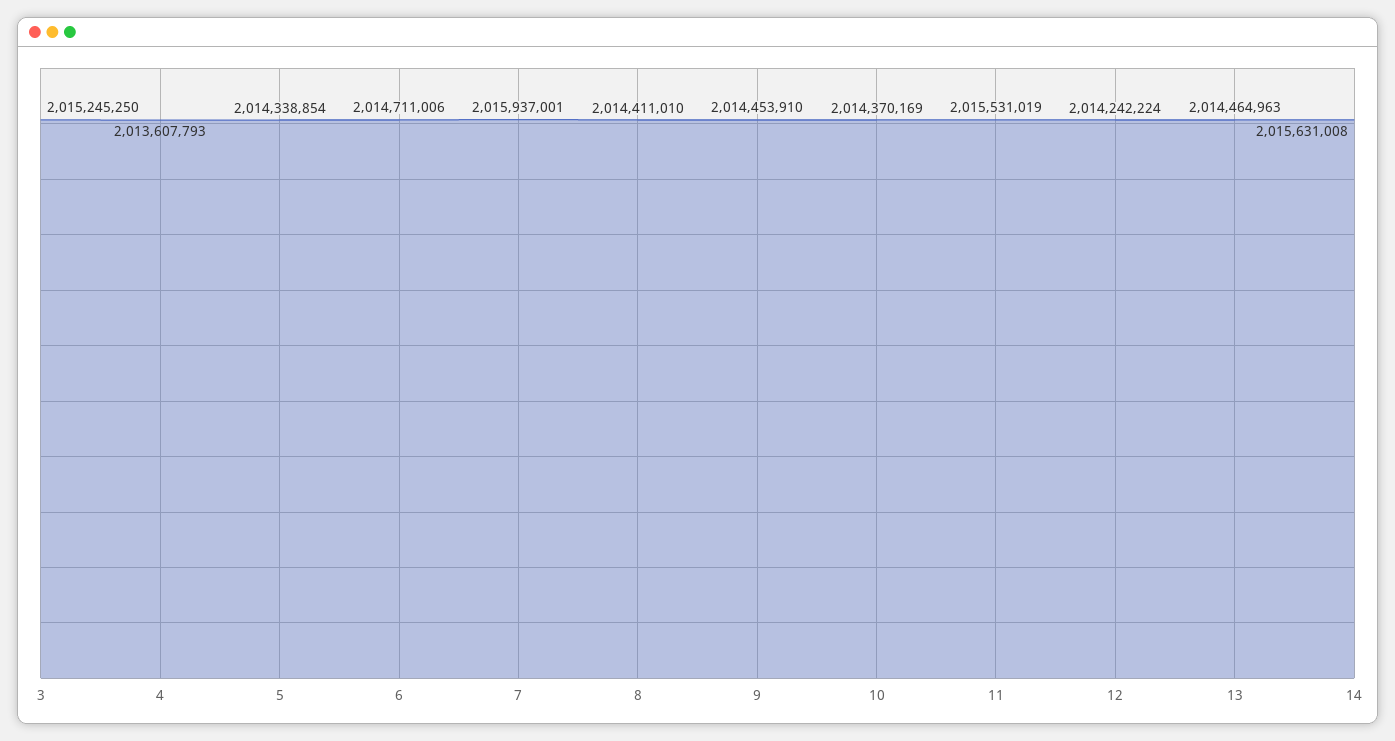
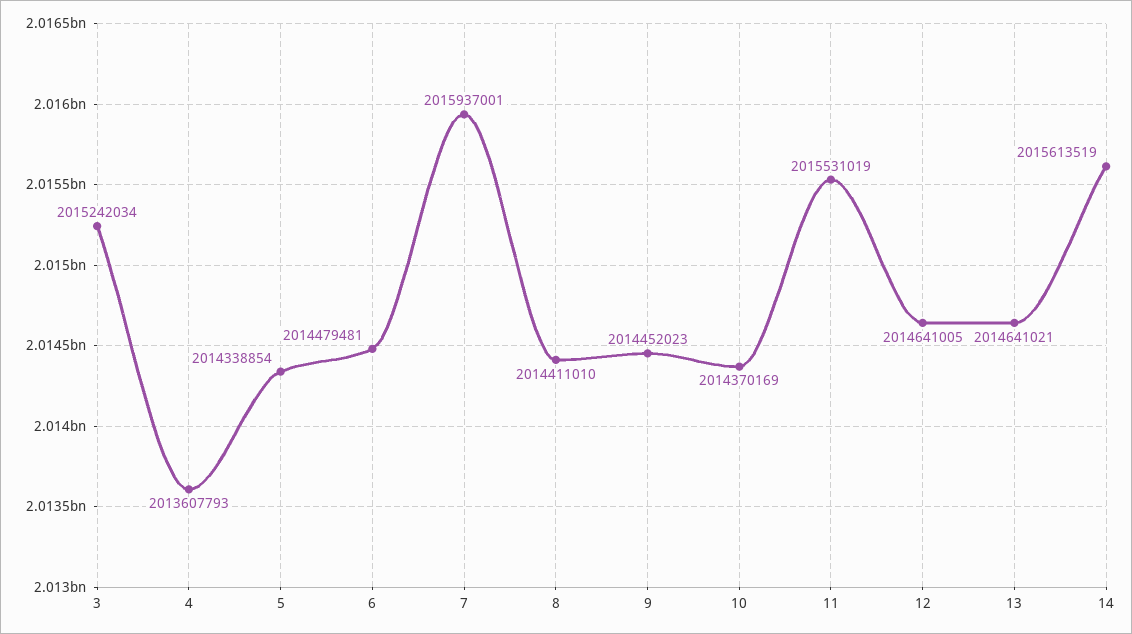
  {
-   "3": 2015245250,
+   "3": 2015242034,
    "4": 2013607793,
    "5": 2014338854,
-   "6": 2014711006,
+   "6": 2014479481,
    "7": 2015937001,
    "8": 2014411010,
-   "9": 2014453910,
+   "9": 2014452023,
    "10": 2014370169,
    "11": 2015531019,
-   "12": 2014242224,
+   "12": 2014641005,
-   "13": 2014464963,
+   "13": 2014641021,
-   "14": 2015631008
+   "14": 2015613519
  }

